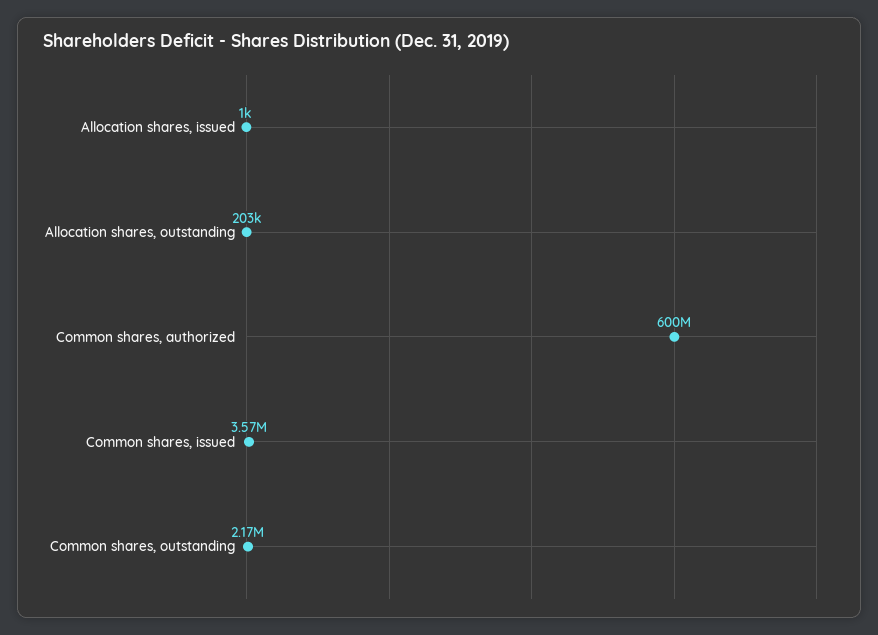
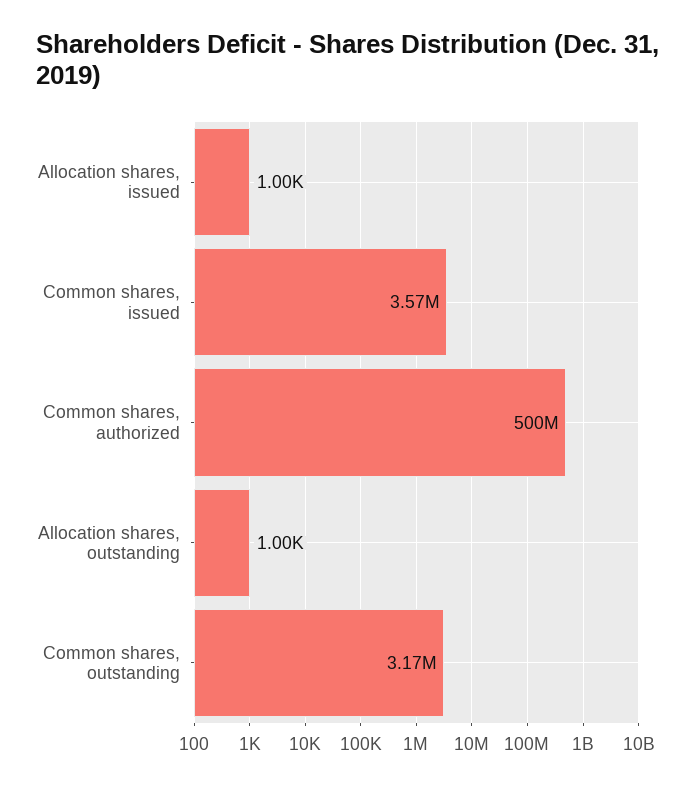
  {
    "Allocation shares, issued": 1000,
-   "Allocation shares, outstanding": 203000,
+   "Allocation shares, outstanding": 1000,
-   "Common shares, authorized": 600000000,
+   "Common shares, authorized": 500000000,
    "Common shares, issued": 3570000,
-   "Common shares, outstanding": 2170000
+   "Common shares, outstanding": 3170000
  }

